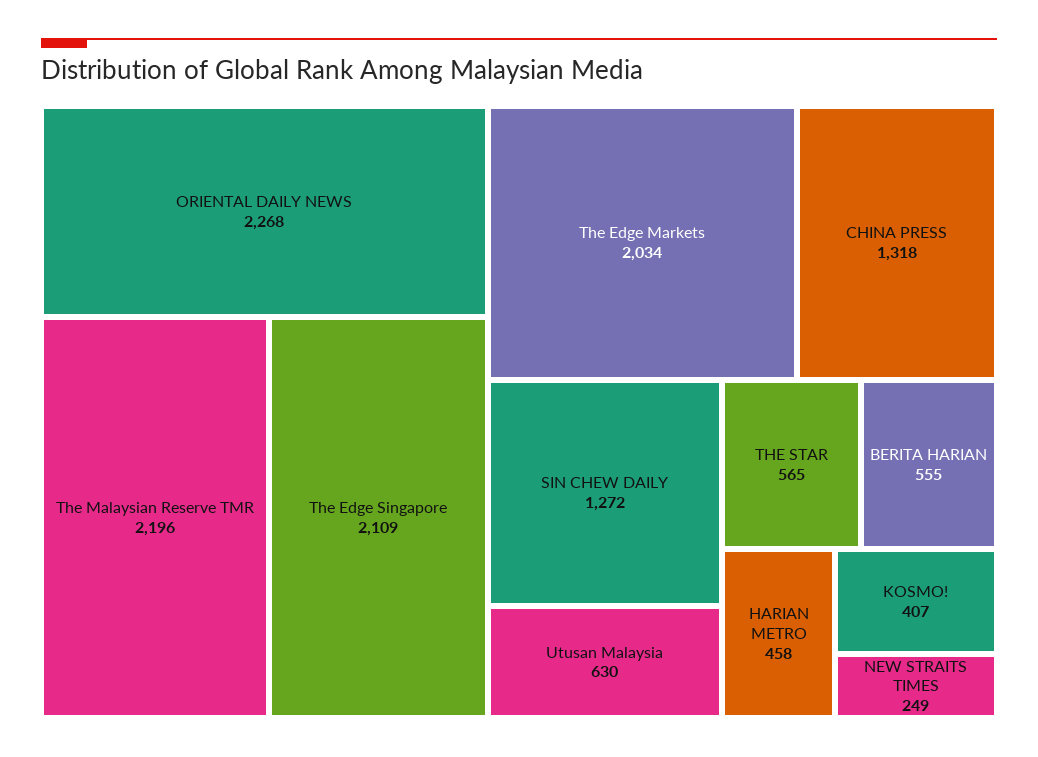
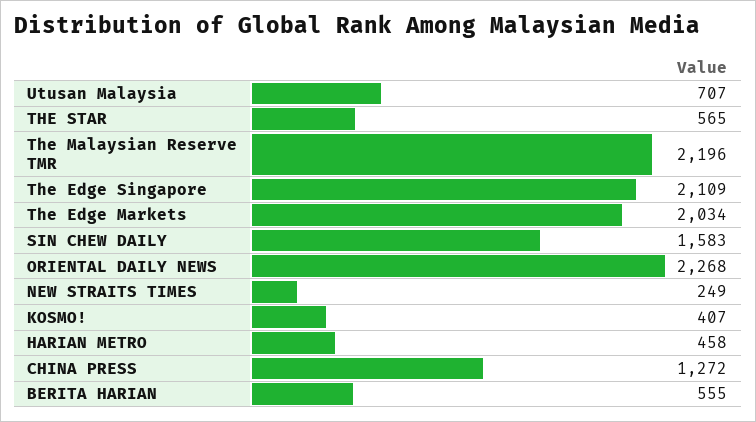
  {
    "ORIENTAL DAILY NEWS": 2268,
    "The Malaysian Reserve TMR": 2196,
    "The Edge Singapore": 2109,
    "The Edge Markets": 2034,
-   "CHINA PRESS": 1318,
+   "CHINA PRESS": 1272,
-   "SIN CHEW DAILY": 1272,
+   "SIN CHEW DAILY": 1583,
-   "Utusan Malaysia": 630,
+   "Utusan Malaysia": 707,
    "THE STAR": 565,
    "BERITA HARIAN": 555,
    "HARIAN METRO": 458,
    "KOSMO!": 407,
    "NEW STRAITS TIMES": 249
  }

